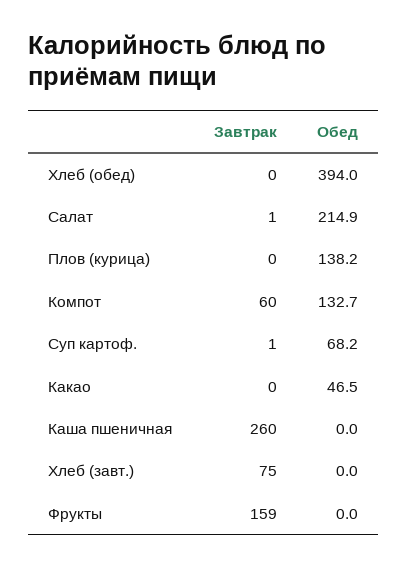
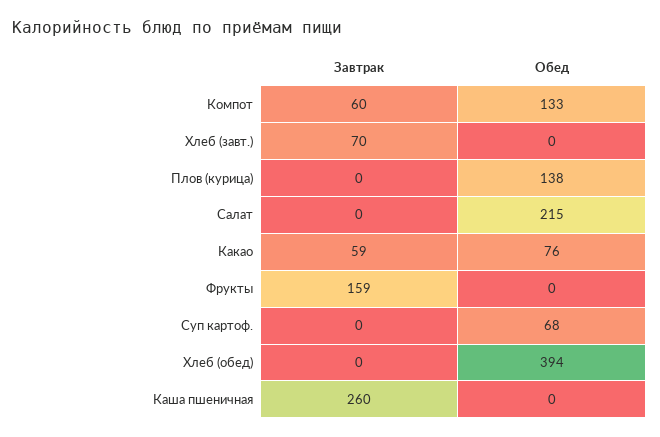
  {
    "Завтрак": {
      "Хлеб (обед)": 0,
-     "Салат": 1,
+     "Салат": 0,
      "Плов (курица)": 0,
      "Компот": 60,
-     "Суп картоф.": 1,
+     "Суп картоф.": 0,
-     "Какао": 0,
+     "Какао": 59,
      "Каша пшеничная": 260,
-     "Хлеб (завт.)": 75,
+     "Хлеб (завт.)": 70,
      "Фрукты": 159
    },
    "Обед": {
      "Хлеб (обед)": 394,
      "Салат": 214.9,
      "Плов (курица)": 138.2,
      "Компот": 132.7,
      "Суп картоф.": 68.2,
-     "Какао": 46.5,
+     "Какао": 76,
      "Каша пшеничная": 0,
      "Хлеб (завт.)": 0,
      "Фрукты": 0
    }
  }

